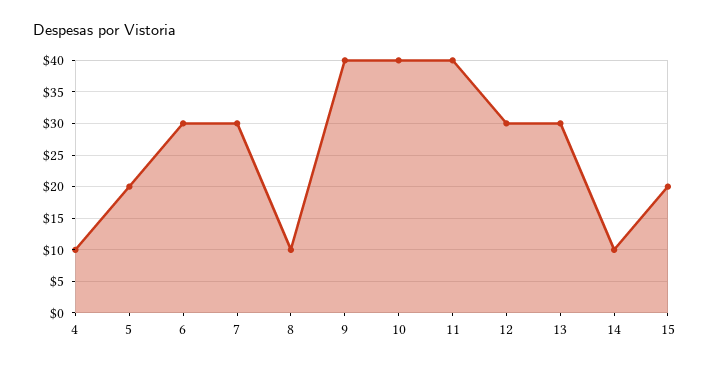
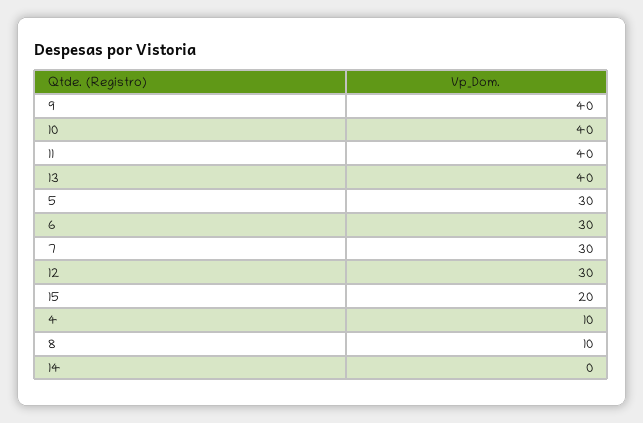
  {
    "4": 10,
-   "5": 20,
+   "5": 30,
    "6": 30,
    "7": 30,
    "8": 10,
    "9": 40,
    "10": 40,
    "11": 40,
    "12": 30,
-   "13": 30,
+   "13": 40,
-   "14": 10,
+   "14": 0,
    "15": 20
  }

